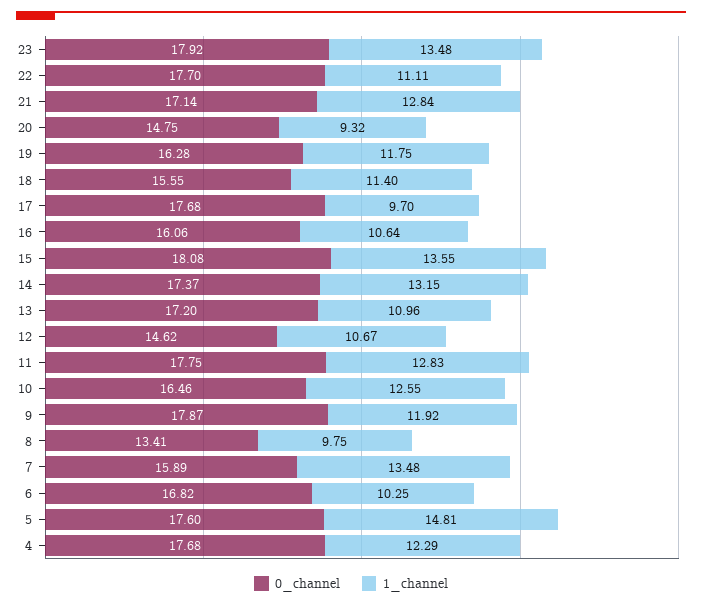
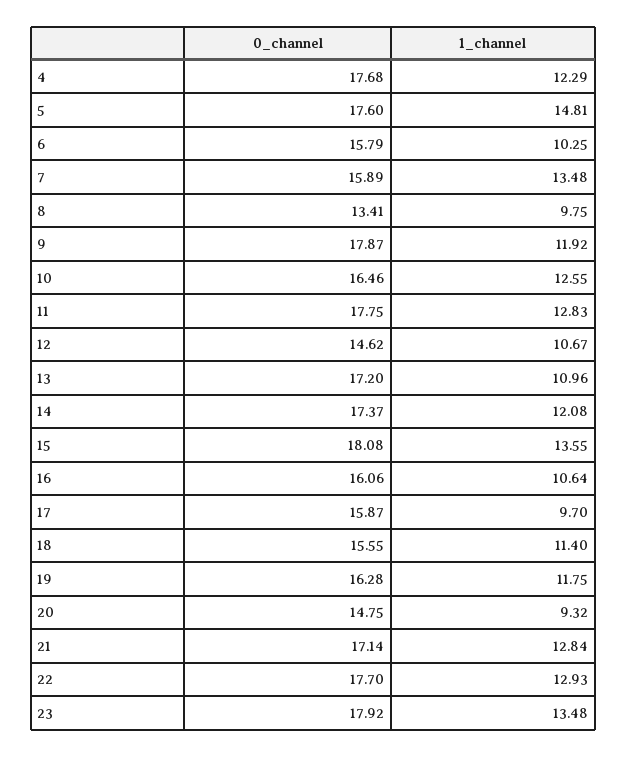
  {
    "0_channel": {
      "23": 17.92,
      "22": 17.7,
      "21": 17.14,
      "20": 14.75,
      "19": 16.28,
      "18": 15.55,
-     "17": 17.68,
+     "17": 15.87,
      "16": 16.06,
      "15": 18.08,
      "14": 17.37,
      "13": 17.2,
      "12": 14.62,
      "11": 17.75,
      "10": 16.46,
      "9": 17.87,
      "8": 13.41,
      "7": 15.89,
-     "6": 16.82,
+     "6": 15.79,
      "5": 17.6,
      "4": 17.68
    },
    "1_channel": {
      "23": 13.48,
-     "22": 11.11,
+     "22": 12.93,
      "21": 12.84,
      "20": 9.32,
      "19": 11.75,
      "18": 11.4,
      "17": 9.7,
      "16": 10.64,
      "15": 13.55,
-     "14": 13.15,
+     "14": 12.08,
      "13": 10.96,
      "12": 10.67,
      "11": 12.83,
      "10": 12.55,
      "9": 11.92,
      "8": 9.75,
      "7": 13.48,
      "6": 10.25,
      "5": 14.81,
      "4": 12.29
    }
  }

